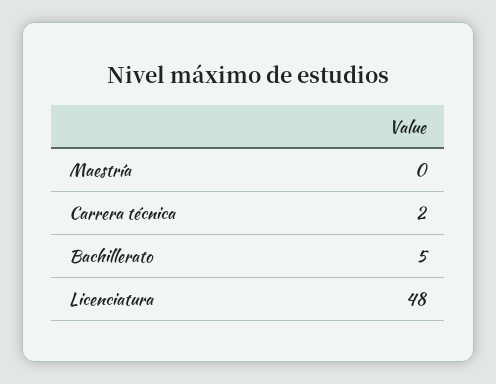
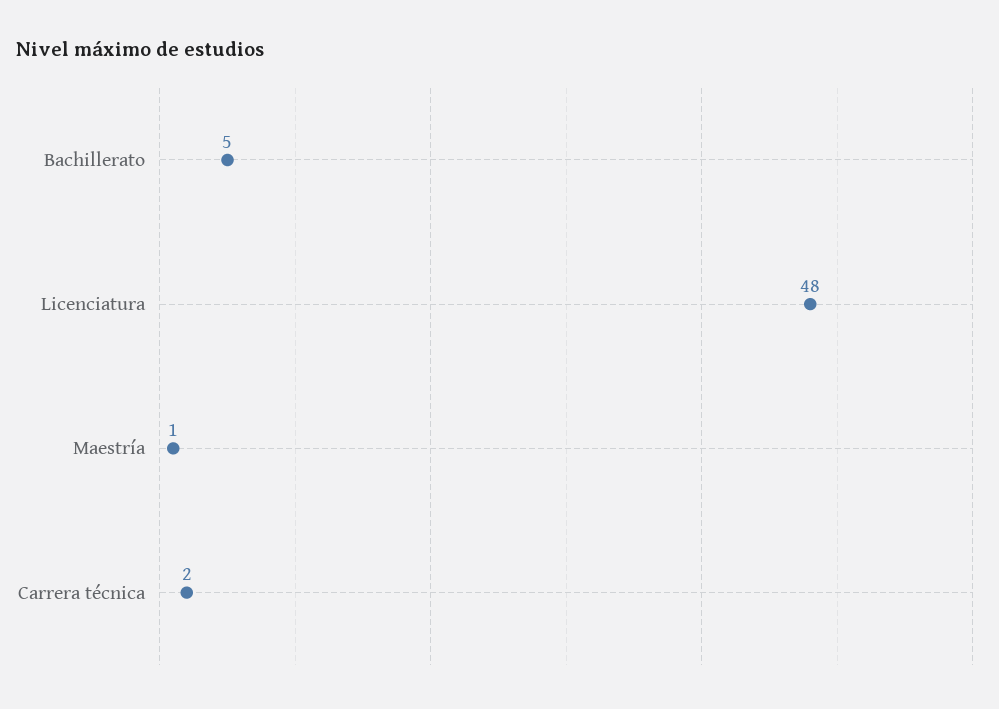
  {
-   "Maestría": 0,
+   "Maestría": 1,
    "Carrera técnica": 2,
    "Bachillerato": 5,
    "Licenciatura": 48
  }

